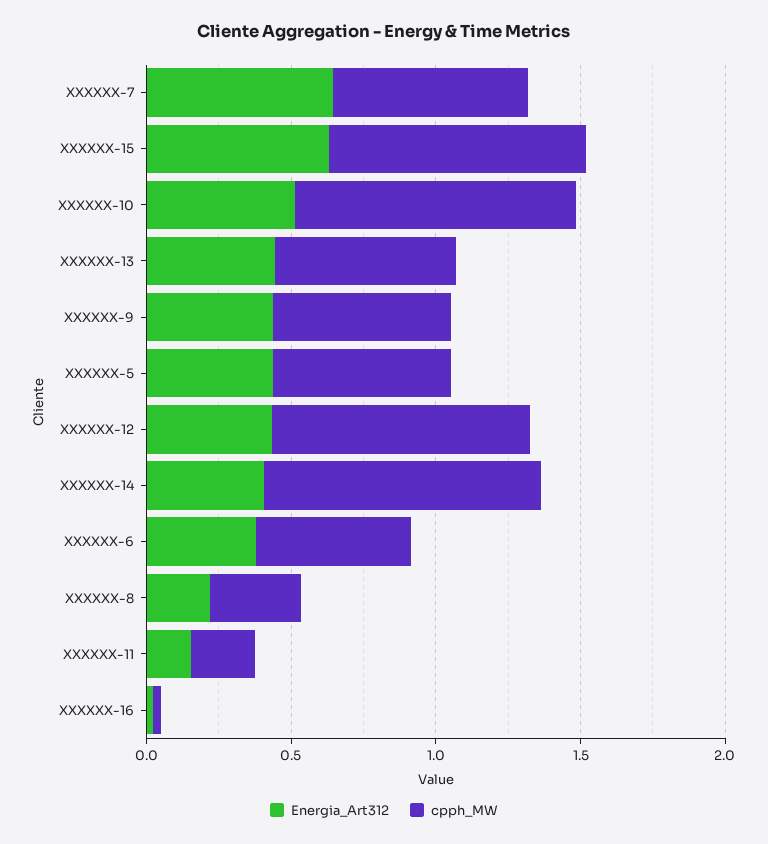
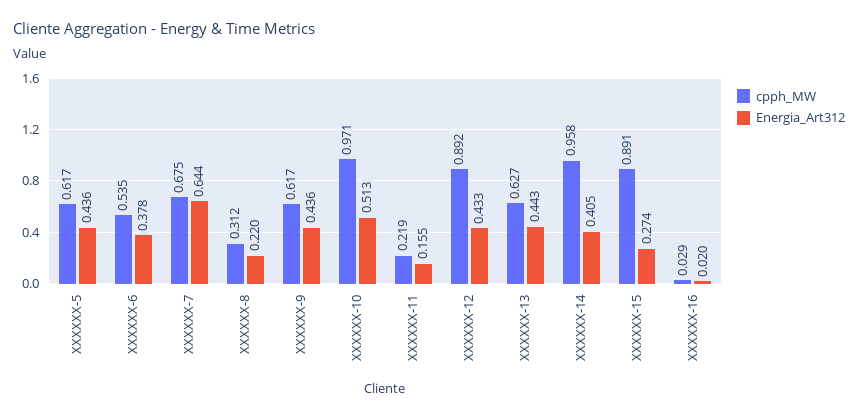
  {
    "Energia_Art312": {
      "XXXXXX-7": 0.644,
-     "XXXXXX-15": 0.6,
+     "XXXXXX-15": 0.274,
      "XXXXXX-10": 0.513,
      "XXXXXX-13": 0.443,
      "XXXXXX-9": 0.436,
      "XXXXXX-5": 0.436,
      "XXXXXX-12": 0.433,
      "XXXXXX-14": 0.405,
      "XXXXXX-6": 0.378,
      "XXXXXX-8": 0.22,
      "XXXXXX-11": 0.155,
      "XXXXXX-16": 0.02
    },
    "cpph_MW": {
      "XXXXXX-7": 0.675,
      "XXXXXX-15": 0.891,
      "XXXXXX-10": 0.971,
      "XXXXXX-13": 0.627,
      "XXXXXX-9": 0.617,
      "XXXXXX-5": 0.617,
      "XXXXXX-12": 0.892,
      "XXXXXX-14": 0.958,
      "XXXXXX-6": 0.535,
      "XXXXXX-8": 0.312,
      "XXXXXX-11": 0.219,
      "XXXXXX-16": 0.029
    }
  }

